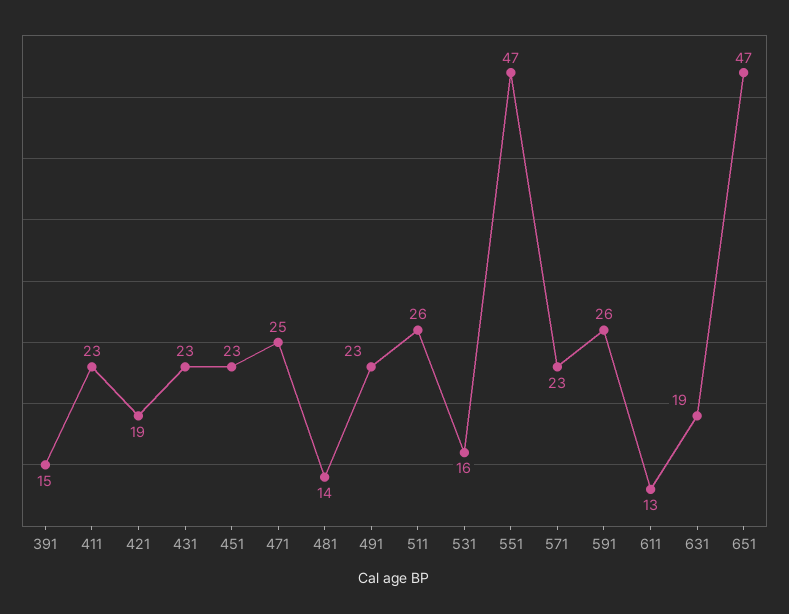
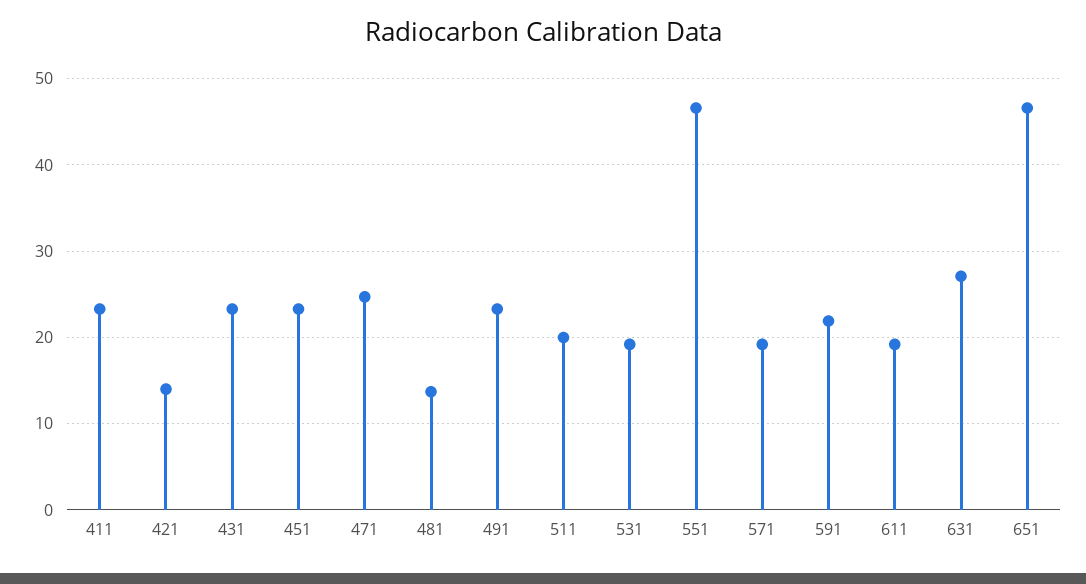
  {
-   "391": 15,
    "411": 23,
-   "421": 19,
+   "421": 14,
    "431": 23,
    "451": 23,
    "471": 25,
    "481": 14,
    "491": 23,
-   "511": 26,
+   "511": 20,
-   "531": 16,
+   "531": 19,
    "551": 47,
-   "571": 23,
+   "571": 19,
-   "591": 26,
+   "591": 22,
-   "611": 13,
+   "611": 19,
-   "631": 19,
+   "631": 27,
    "651": 47
  }

